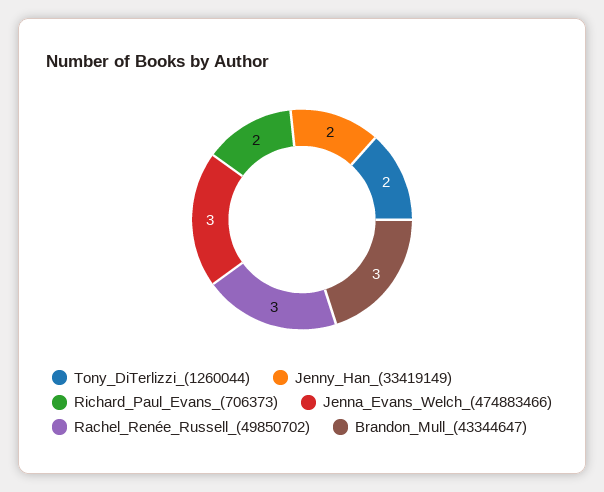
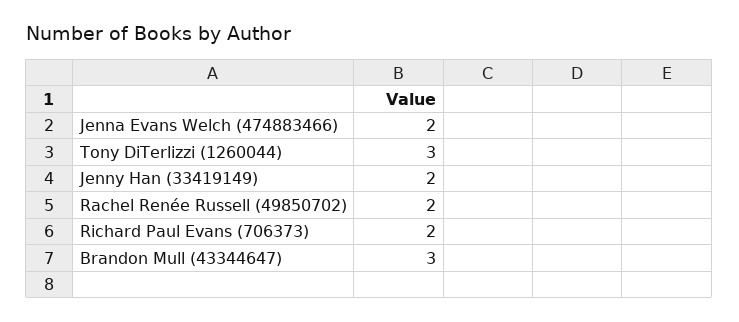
  {
-   "Tony_DiTerlizzi_(1260044)": 2,
+   "Tony_DiTerlizzi_(1260044)": 3,
    "Jenny_Han_(33419149)": 2,
    "Richard_Paul_Evans_(706373)": 2,
-   "Jenna_Evans_Welch_(474883466)": 3,
+   "Jenna_Evans_Welch_(474883466)": 2,
-   "Rachel_Renée_Russell_(49850702)": 3,
+   "Rachel_Renée_Russell_(49850702)": 2,
    "Brandon_Mull_(43344647)": 3
  }

